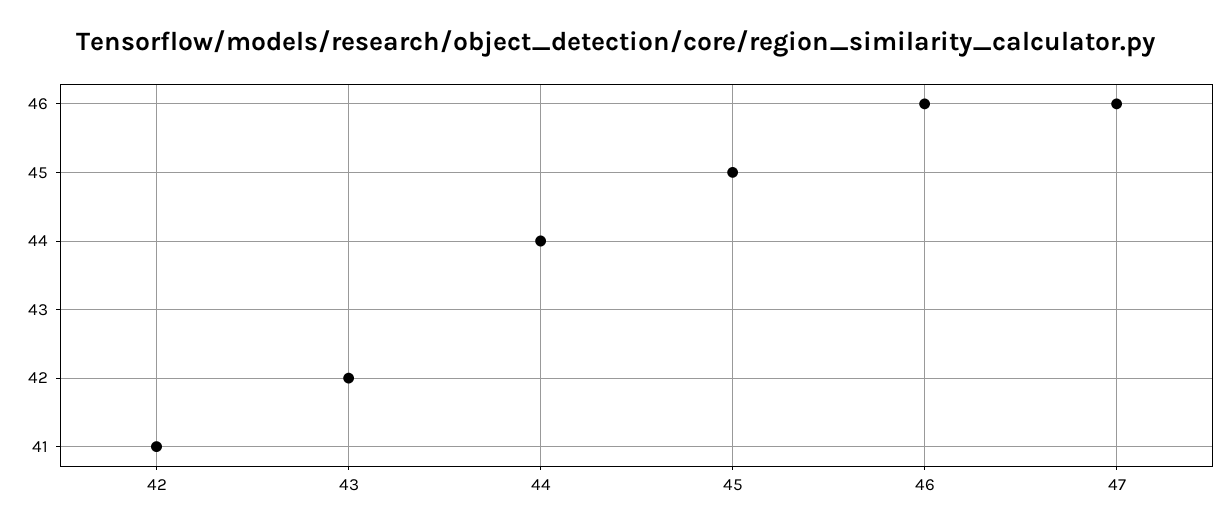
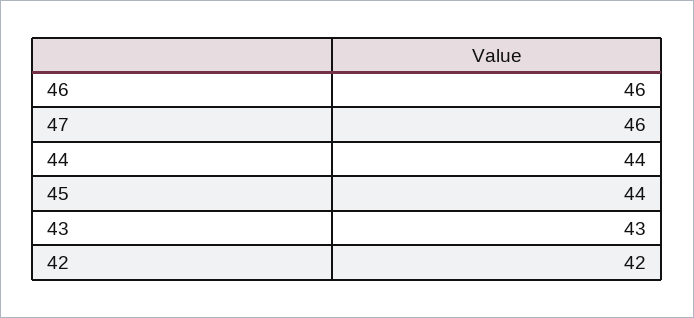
  {
-   "42": 41,
+   "42": 42,
-   "43": 42,
+   "43": 43,
    "44": 44,
-   "45": 45,
+   "45": 44,
    "46": 46,
    "47": 46
  }

